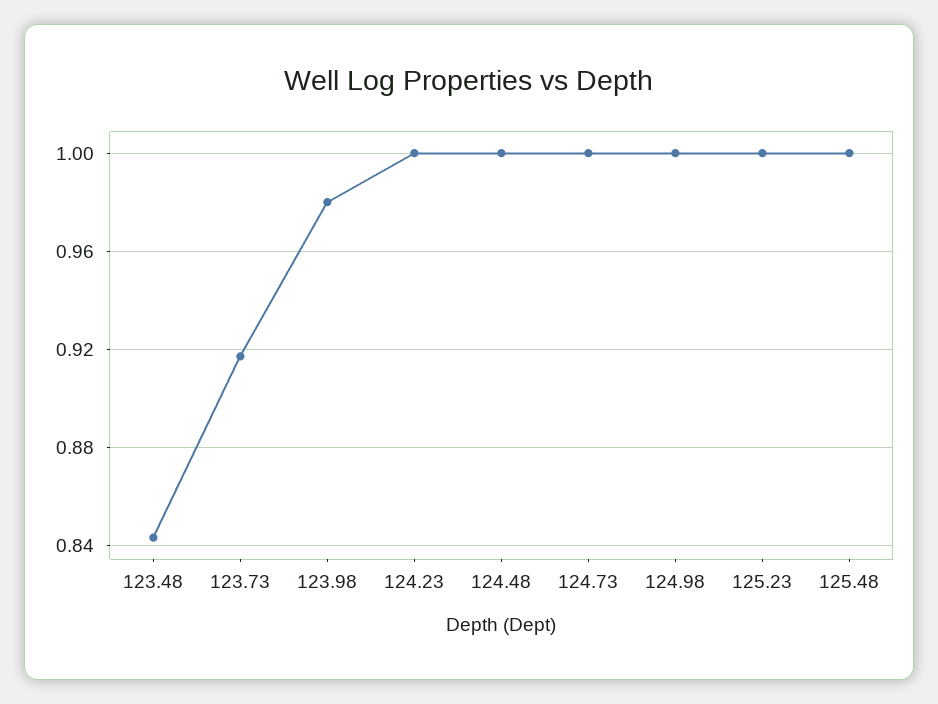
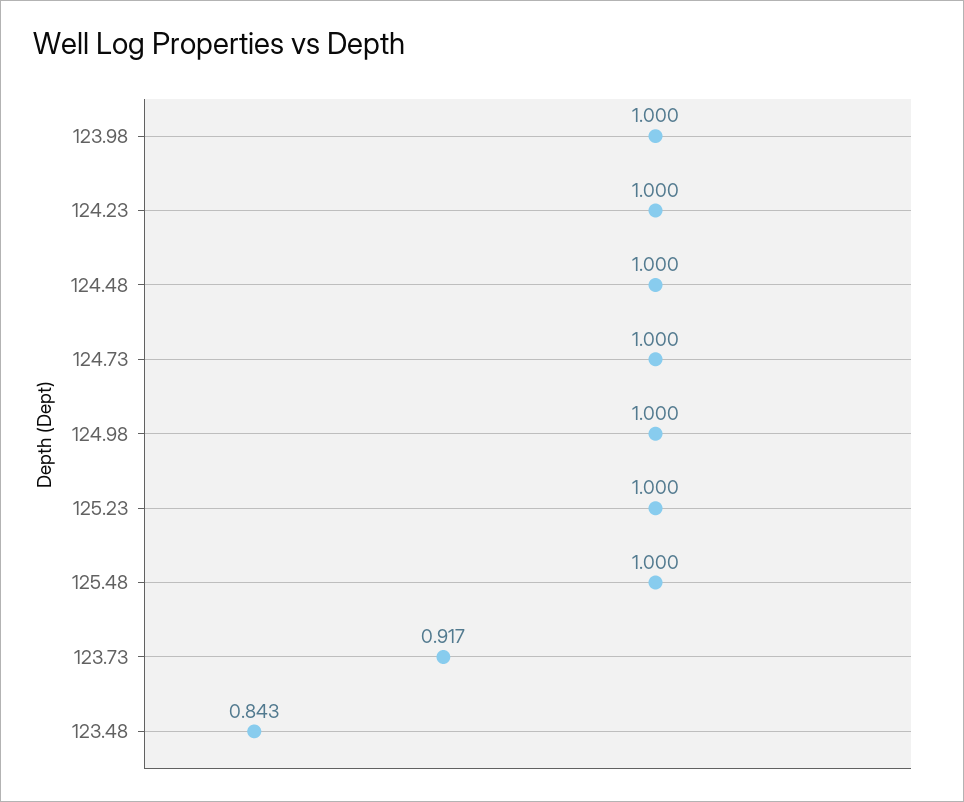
  {
    "123.48": 0.843,
    "123.73": 0.917,
-   "123.98": 0.98,
+   "123.98": 1,
    "124.23": 1,
    "124.48": 1,
    "124.73": 1,
    "124.98": 1,
    "125.23": 1,
    "125.48": 1
  }

